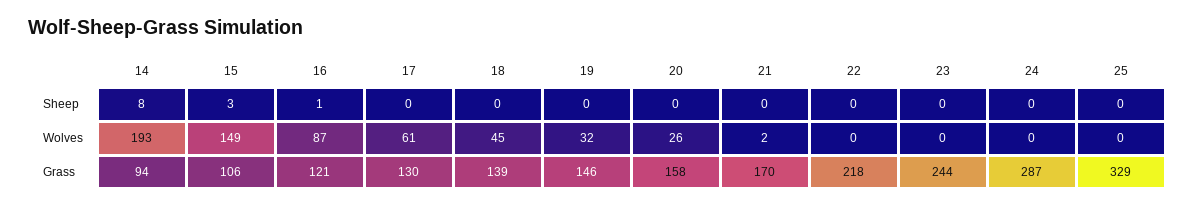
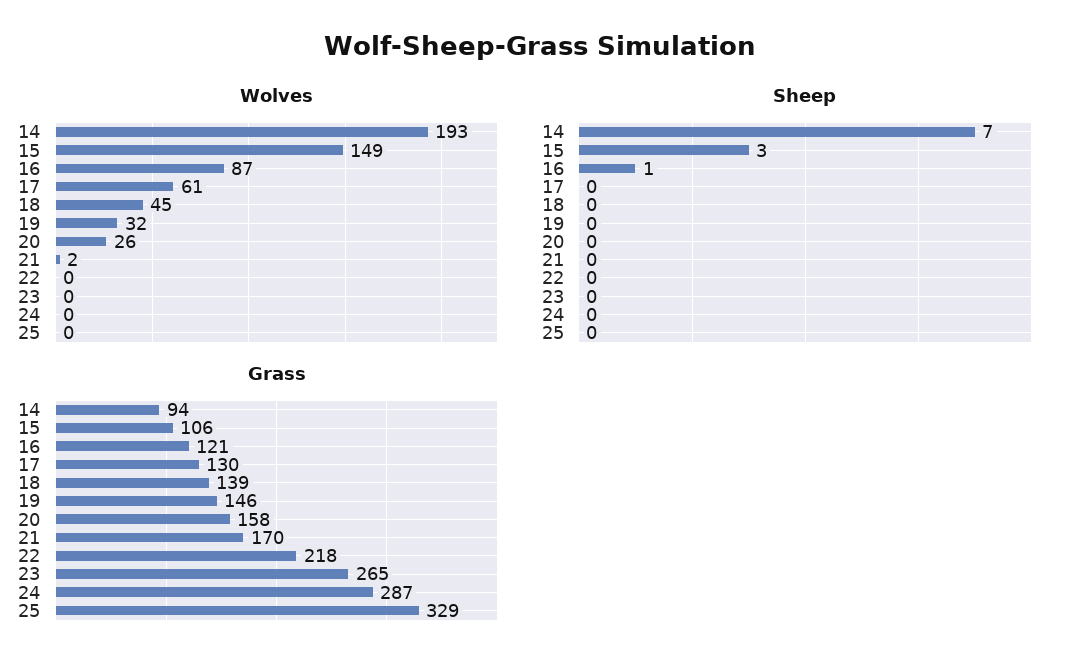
  {
    "Sheep": {
-     "14": 8,
+     "14": 7,
      "15": 3,
      "16": 1,
      "17": 0,
      "18": 0,
      "19": 0,
      "20": 0,
      "21": 0,
      "22": 0,
      "23": 0,
      "24": 0,
      "25": 0
    },
    "Wolves": {
      "14": 193,
      "15": 149,
      "16": 87,
      "17": 61,
      "18": 45,
      "19": 32,
      "20": 26,
      "21": 2,
      "22": 0,
      "23": 0,
      "24": 0,
      "25": 0
    },
    "Grass": {
      "14": 94,
      "15": 106,
      "16": 121,
      "17": 130,
      "18": 139,
      "19": 146,
      "20": 158,
      "21": 170,
      "22": 218,
-     "23": 244,
+     "23": 265,
      "24": 287,
      "25": 329
    }
  }

